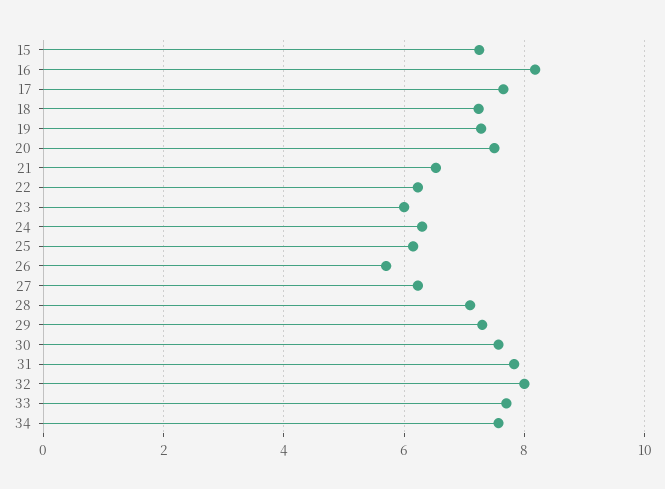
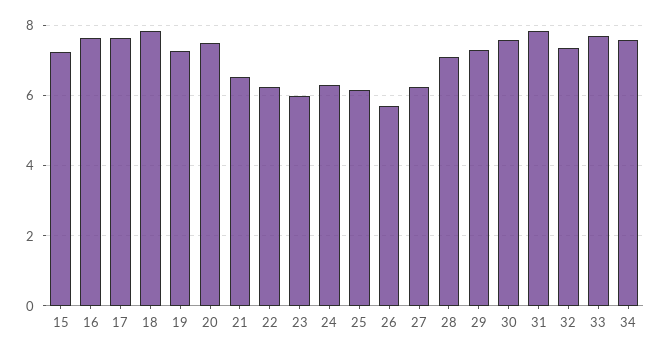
  {
    "15": 7.2,
-   "16": 8.2,
+   "16": 7.6,
    "17": 7.6,
-   "18": 7.2,
+   "18": 7.8,
    "19": 7.2,
    "20": 7.6,
    "21": 6.6,
    "22": 6.2,
    "23": 6,
    "24": 6.4,
    "25": 6.2,
    "26": 5.8,
    "27": 6.2,
    "28": 7.2,
    "29": 7.4,
    "30": 7.6,
    "31": 7.8,
-   "32": 8,
+   "32": 7.4,
    "33": 7.8,
    "34": 7.6
  }

